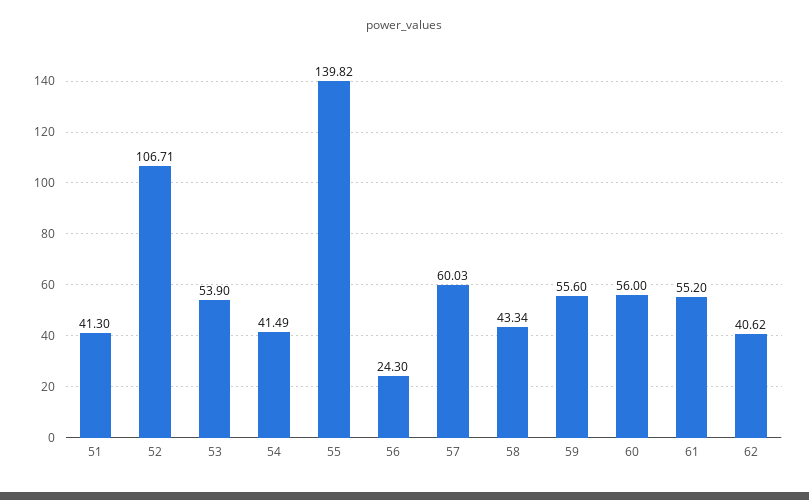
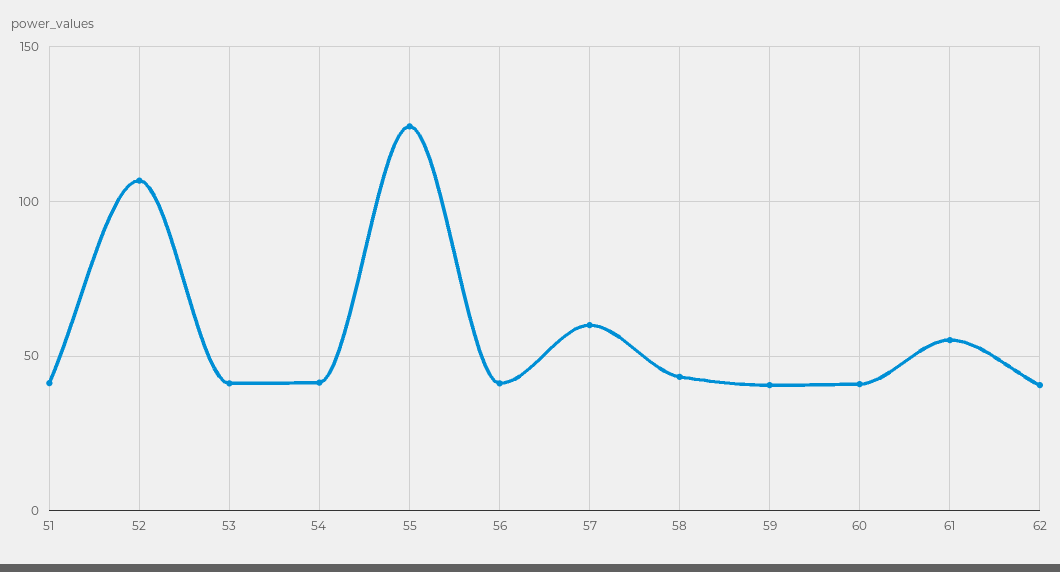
  {
    "51": 41.3,
    "52": 106.71,
-   "53": 53.9,
+   "53": 40,
    "54": 41.49,
-   "55": 139.82,
+   "55": 125,
-   "56": 24.3,
+   "56": 40,
    "57": 60.03,
    "58": 43.34,
-   "59": 55.6,
+   "59": 40,
-   "60": 56,
+   "60": 40,
    "61": 55.2,
    "62": 40.62
  }

